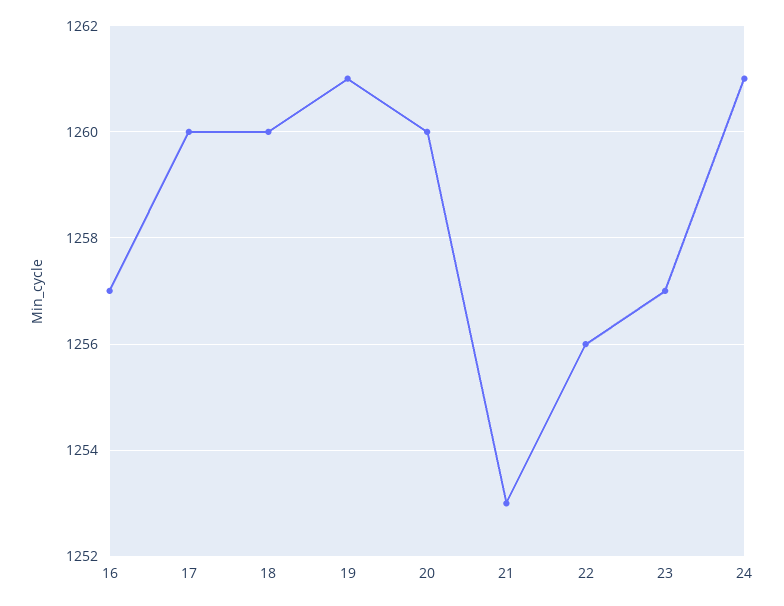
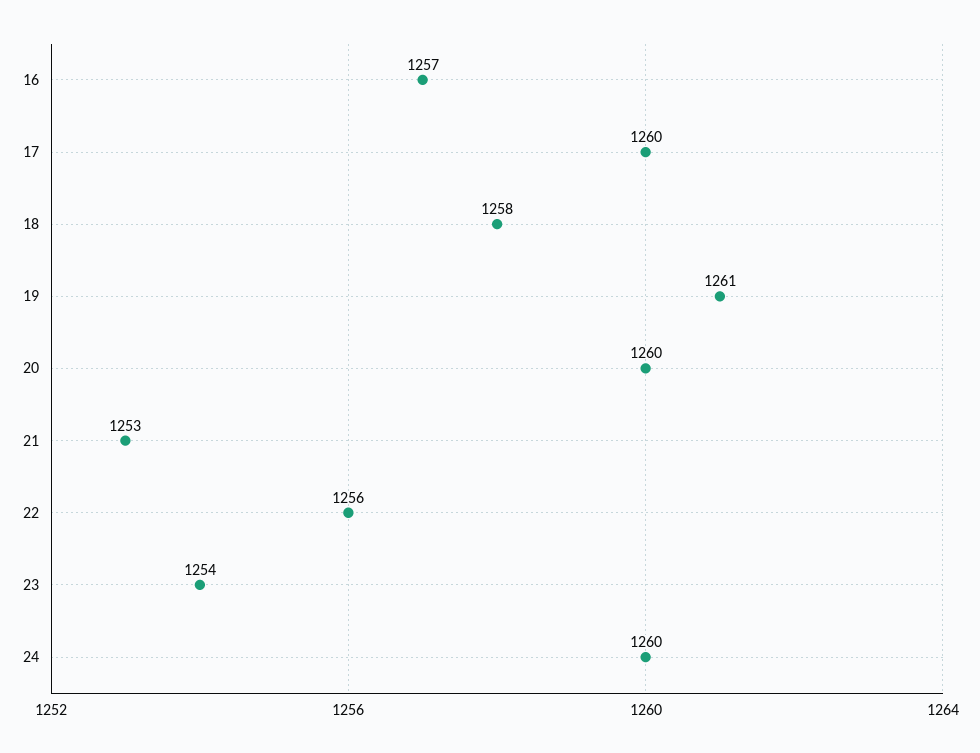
  {
    "16": 1257,
    "17": 1260,
-   "18": 1260,
+   "18": 1258,
    "19": 1261,
    "20": 1260,
    "21": 1253,
    "22": 1256,
-   "23": 1257,
+   "23": 1254,
-   "24": 1261
+   "24": 1260
  }

